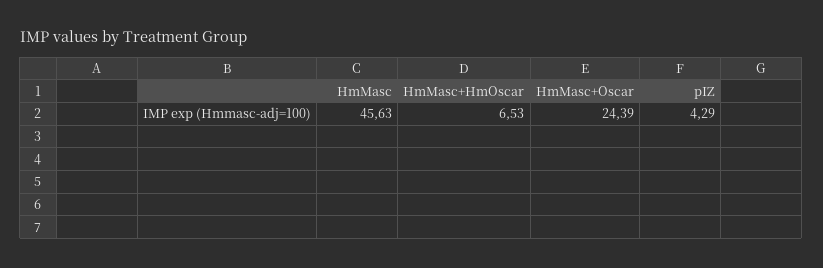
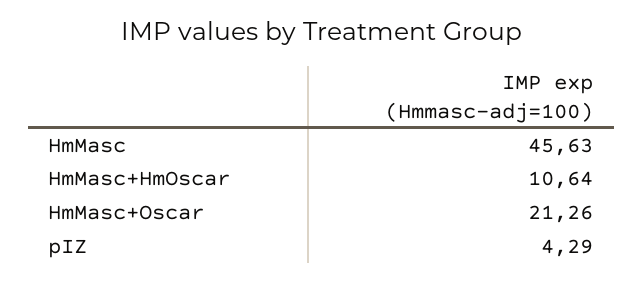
  {
    "HmMasc": 45.63,
-   "HmMasc+HmOscar": 6.53,
+   "HmMasc+HmOscar": 10.64,
-   "HmMasc+Oscar": 24.39,
+   "HmMasc+Oscar": 21.26,
    "pIZ": 4.29
  }

